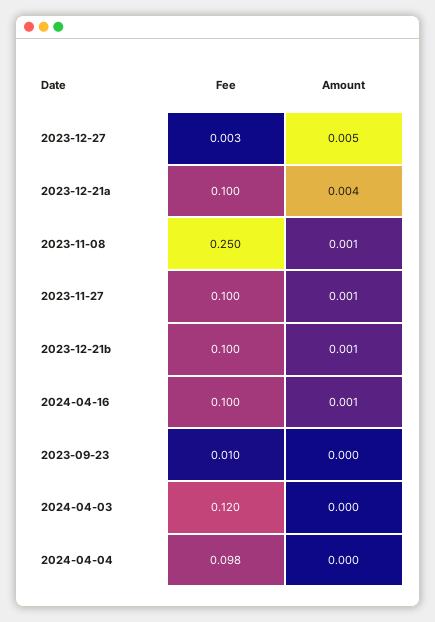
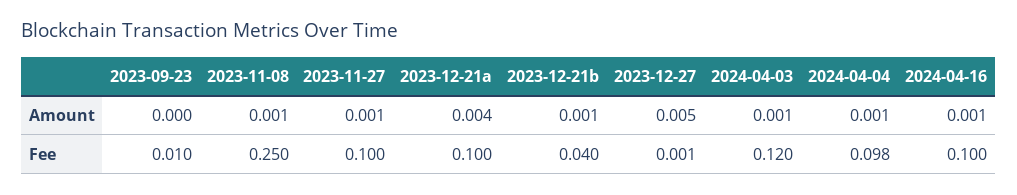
  {
    "Fee": {
-     "2023-12-27": 0.003,
+     "2023-12-27": 0.001,
      "2023-12-21a": 0.1,
      "2023-11-08": 0.25,
      "2023-11-27": 0.1,
-     "2023-12-21b": 0.1,
+     "2023-12-21b": 0.04,
      "2024-04-16": 0.1,
      "2023-09-23": 0.01,
      "2024-04-03": 0.12,
      "2024-04-04": 0.098
    },
    "Amount": {
      "2023-12-27": 0.005,
      "2023-12-21a": 0.004,
      "2023-11-08": 0.001,
      "2023-11-27": 0.001,
      "2023-12-21b": 0.001,
      "2024-04-16": 0.001,
      "2023-09-23": 0,
-     "2024-04-03": 0,
+     "2024-04-03": 0.001,
-     "2024-04-04": 0
+     "2024-04-04": 0.001
    }
  }

